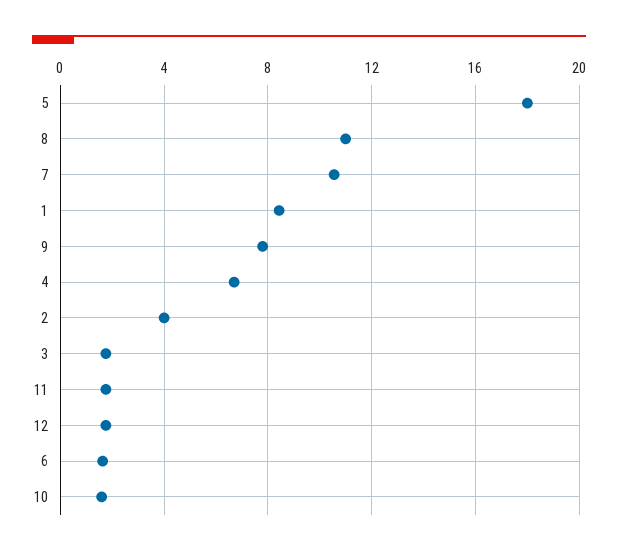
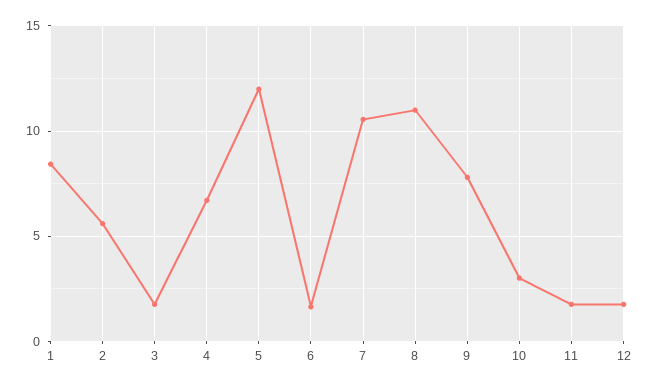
  {
-   "5": 18,
+   "5": 12,
    "8": 11,
    "7": 10.5,
    "1": 8.5,
    "9": 8,
    "4": 6.5,
-   "2": 4,
+   "2": 5.5,
    "3": 2,
    "11": 2,
    "12": 2,
    "6": 1.5,
-   "10": 1.5
+   "10": 3
  }

